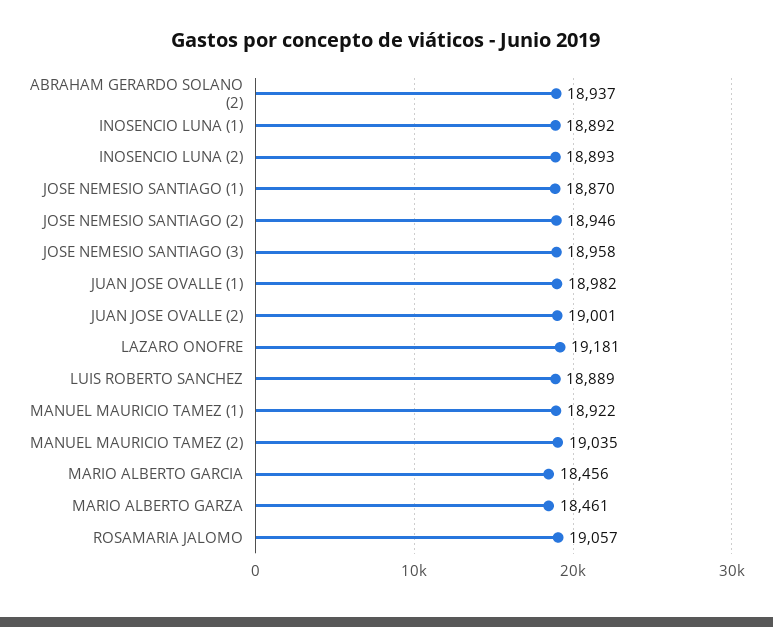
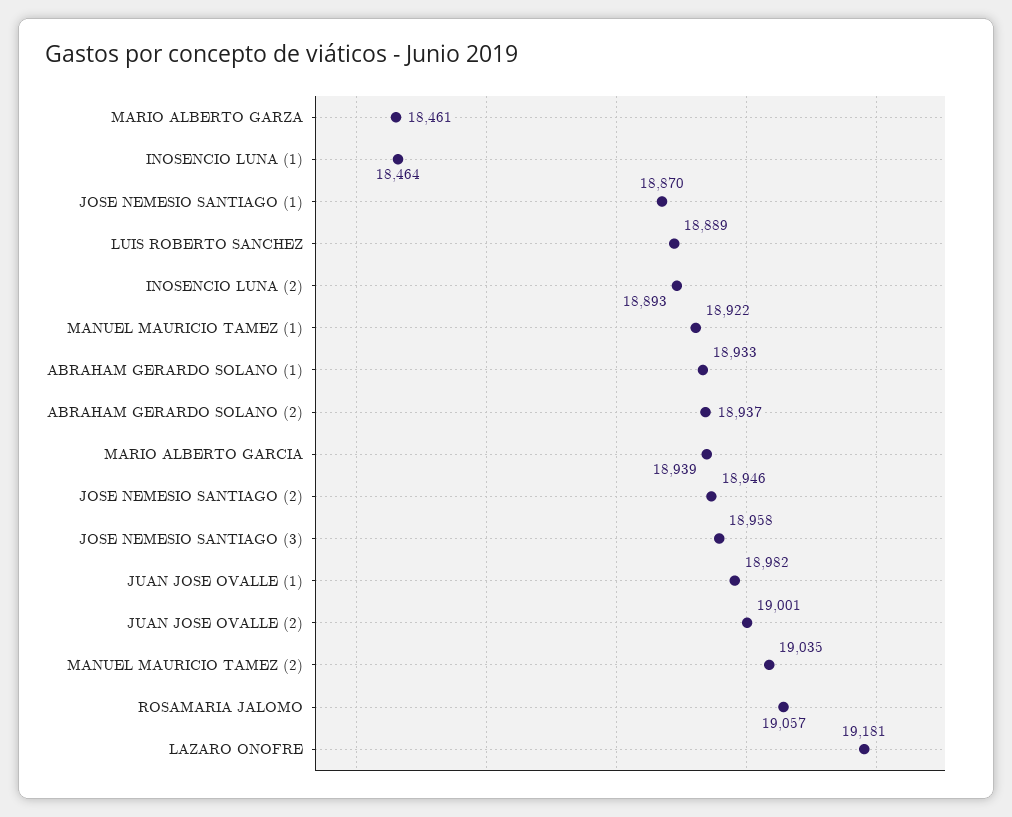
  {
    "ABRAHAM GERARDO SOLANO (2)": 18937,
-   "INOSENCIO LUNA (1)": 18892,
+   "INOSENCIO LUNA (1)": 18464,
    "INOSENCIO LUNA (2)": 18893,
    "JOSE NEMESIO SANTIAGO (1)": 18870,
    "JOSE NEMESIO SANTIAGO (2)": 18946,
    "JOSE NEMESIO SANTIAGO (3)": 18958,
    "JUAN JOSE OVALLE (1)": 18982,
    "JUAN JOSE OVALLE (2)": 19001,
    "LAZARO ONOFRE": 19181,
    "LUIS ROBERTO SANCHEZ": 18889,
    "MANUEL MAURICIO TAMEZ (1)": 18922,
    "MANUEL MAURICIO TAMEZ (2)": 19035,
-   "MARIO ALBERTO GARCIA": 18456,
+   "MARIO ALBERTO GARCIA": 18939,
    "MARIO ALBERTO GARZA": 18461,
-   "ROSAMARIA JALOMO": 19057
+   "ROSAMARIA JALOMO": 19057,
+   "ABRAHAM GERARDO SOLANO (1)": 18933
  }

